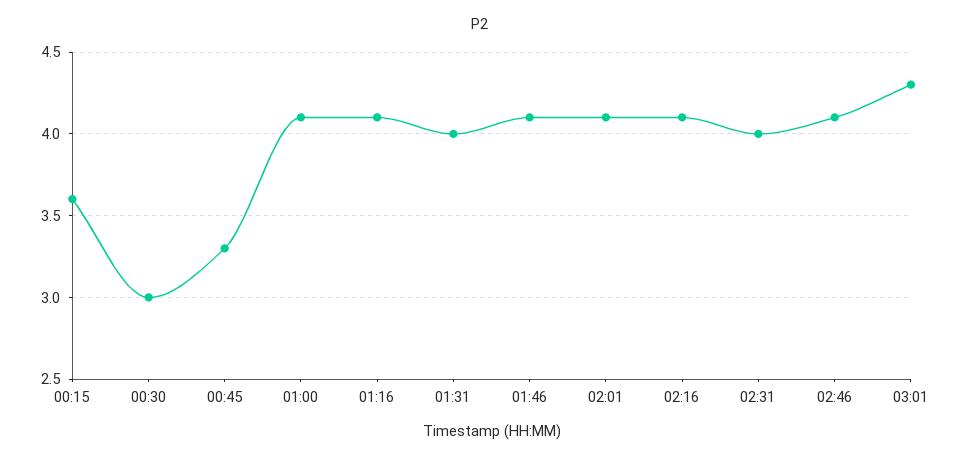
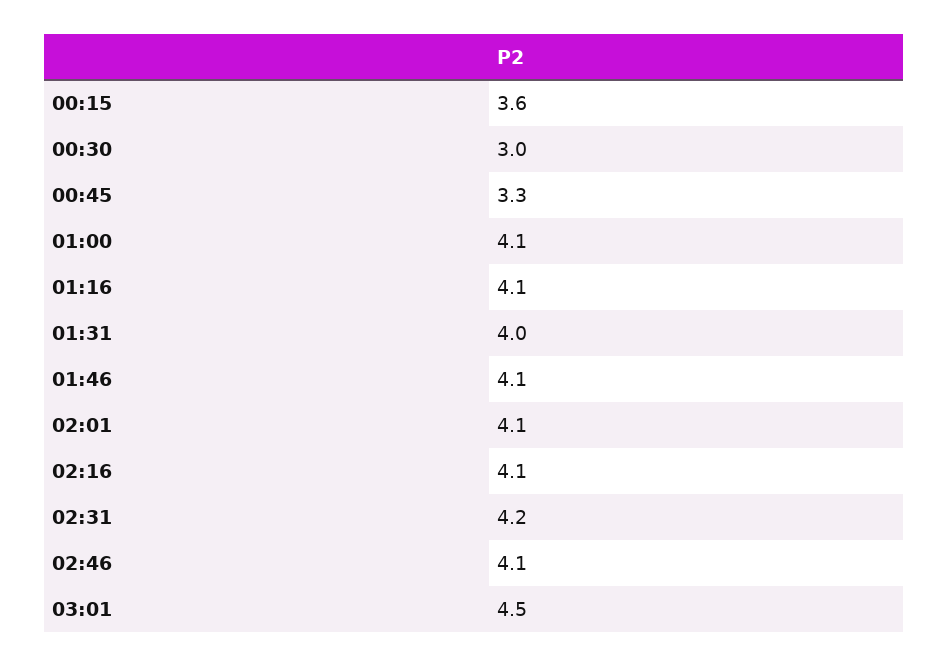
  {
    "00:15": 3.6,
    "00:30": 3,
    "00:45": 3.3,
    "01:00": 4.1,
    "01:16": 4.1,
    "01:31": 4,
    "01:46": 4.1,
    "02:01": 4.1,
    "02:16": 4.1,
-   "02:31": 4,
+   "02:31": 4.2,
    "02:46": 4.1,
-   "03:01": 4.3
+   "03:01": 4.5
  }

